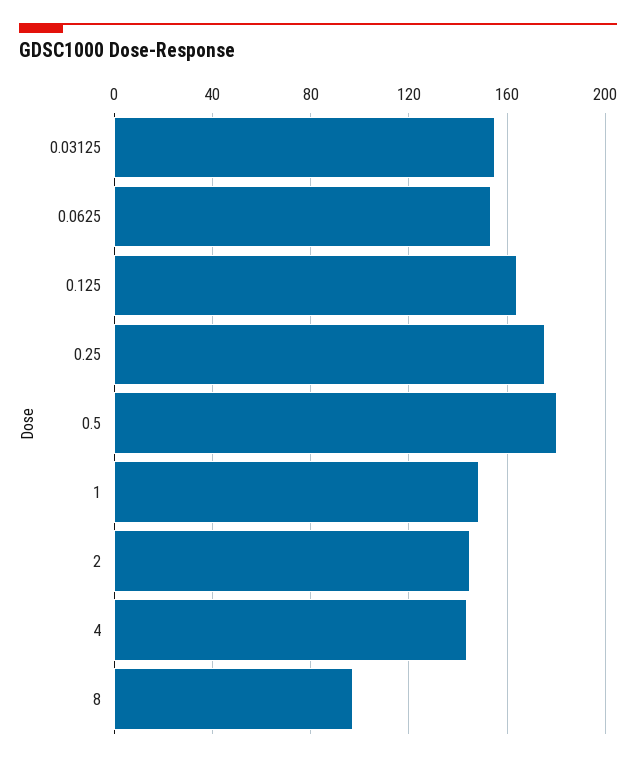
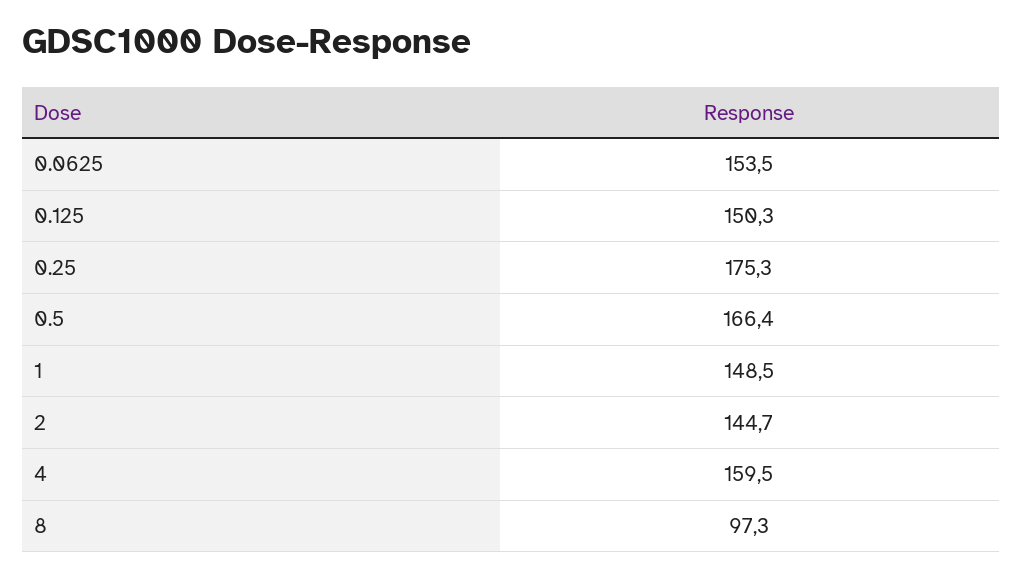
  {
-   "0.03125": 155,
    "0.0625": 153.5,
-   "0.125": 165,
+   "0.125": 150.3,
    "0.25": 175.3,
-   "0.5": 180,
+   "0.5": 166.4,
    "1": 148.5,
    "2": 144.7,
-   "4": 145,
+   "4": 159.5,
    "8": 97.3
  }

